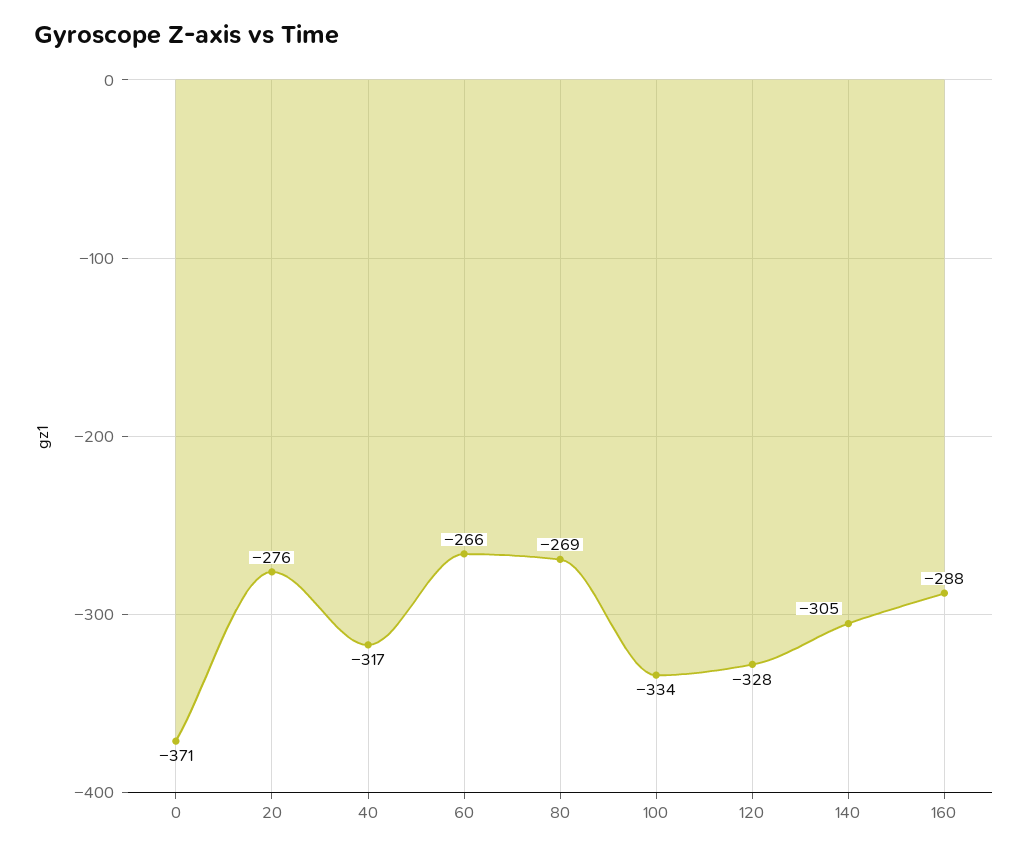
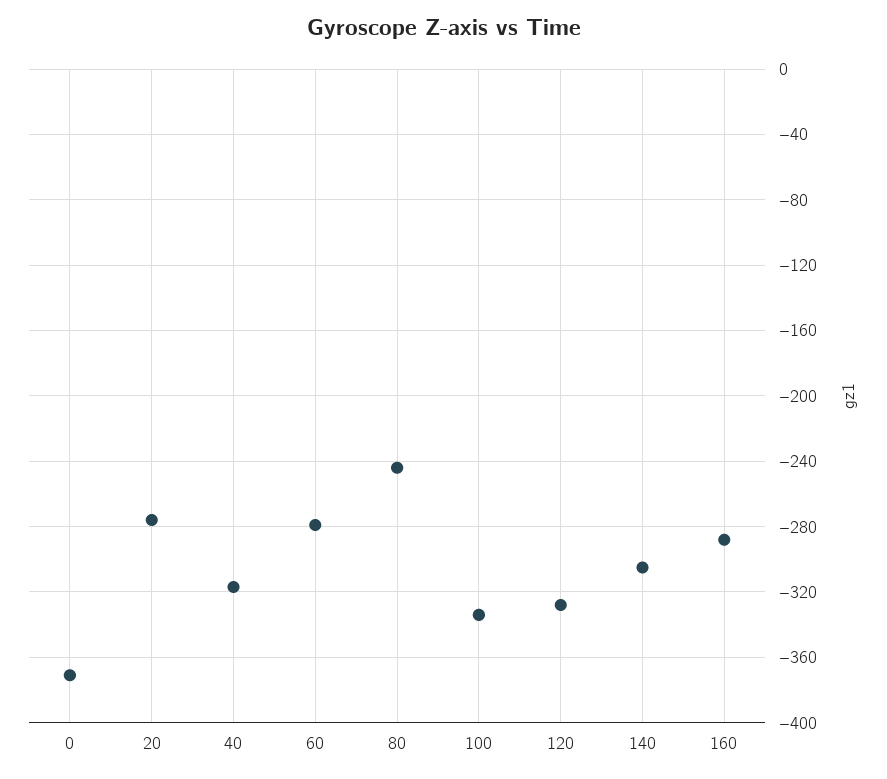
  {
    "0": -371,
    "20": -276,
    "40": -317,
-   "60": -266,
+   "60": -280,
-   "80": -269,
+   "80": -245,
    "100": -334,
    "120": -328,
    "140": -305,
    "160": -288
  }

